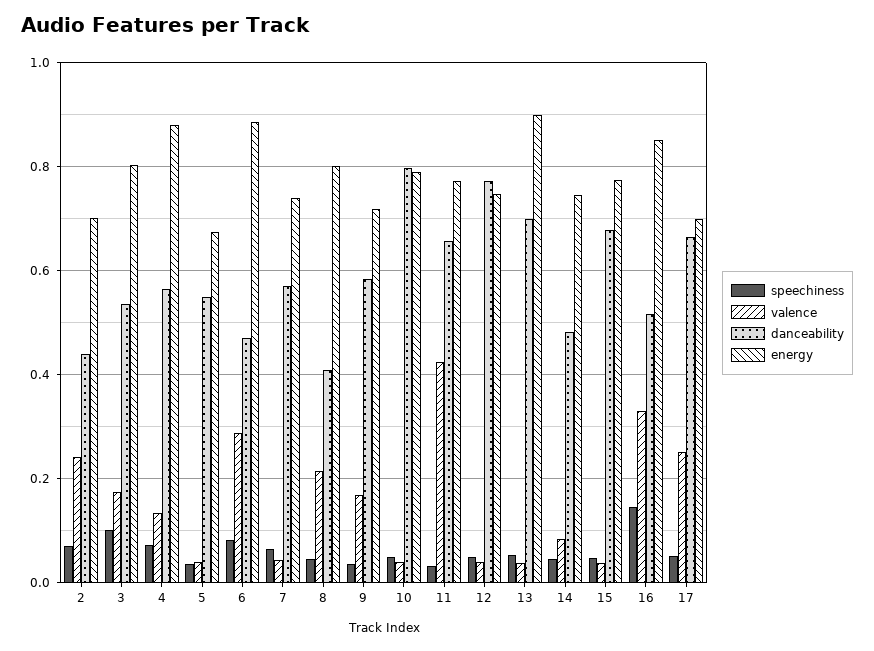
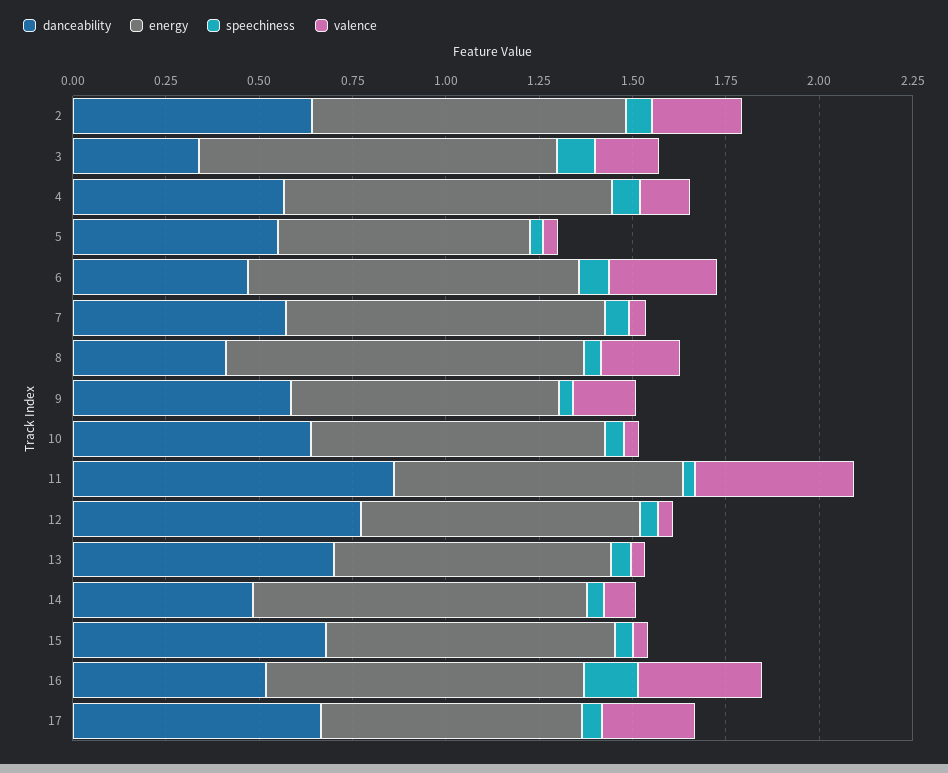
  {
    "speechiness": {
      "2": 0.06,
      "3": 0.1,
      "4": 0.08,
      "5": 0.04,
      "6": 0.08,
      "7": 0.06,
      "8": 0.04,
      "9": 0.04,
      "10": 0.04,
      "11": 0.04,
      "12": 0.04,
      "13": 0.06,
      "14": 0.04,
      "15": 0.04,
      "16": 0.14,
      "17": 0.06
    },
    "valence": {
      "2": 0.24,
      "3": 0.18,
      "4": 0.14,
      "5": 0.04,
      "6": 0.28,
      "7": 0.04,
      "8": 0.22,
      "9": 0.16,
      "10": 0.04,
      "11": 0.42,
      "12": 0.04,
      "13": 0.04,
      "14": 0.08,
      "15": 0.04,
      "16": 0.34,
      "17": 0.26
    },
    "danceability": {
-     "2": 0.44,
+     "2": 0.65,
-     "3": 0.54,
+     "3": 0.35,
      "4": 0.56,
      "5": 0.56,
      "6": 0.48,
      "7": 0.58,
      "8": 0.42,
      "9": 0.58,
-     "10": 0.8,
+     "10": 0.65,
-     "11": 0.66,
+     "11": 0.85,
      "12": 0.78,
      "13": 0.7,
      "14": 0.48,
      "15": 0.68,
      "16": 0.52,
      "17": 0.66
    },
    "energy": {
-     "2": 0.7,
+     "2": 0.85,
-     "3": 0.8,
+     "3": 0.95,
      "4": 0.88,
      "5": 0.68,
      "6": 0.88,
-     "7": 0.74,
+     "7": 0.85,
-     "8": 0.8,
+     "8": 0.95,
      "9": 0.72,
      "10": 0.78,
      "11": 0.78,
      "12": 0.74,
-     "13": 0.9,
+     "13": 0.75,
-     "14": 0.74,
+     "14": 0.9,
      "15": 0.78,
      "16": 0.86,
      "17": 0.7
    }
  }

